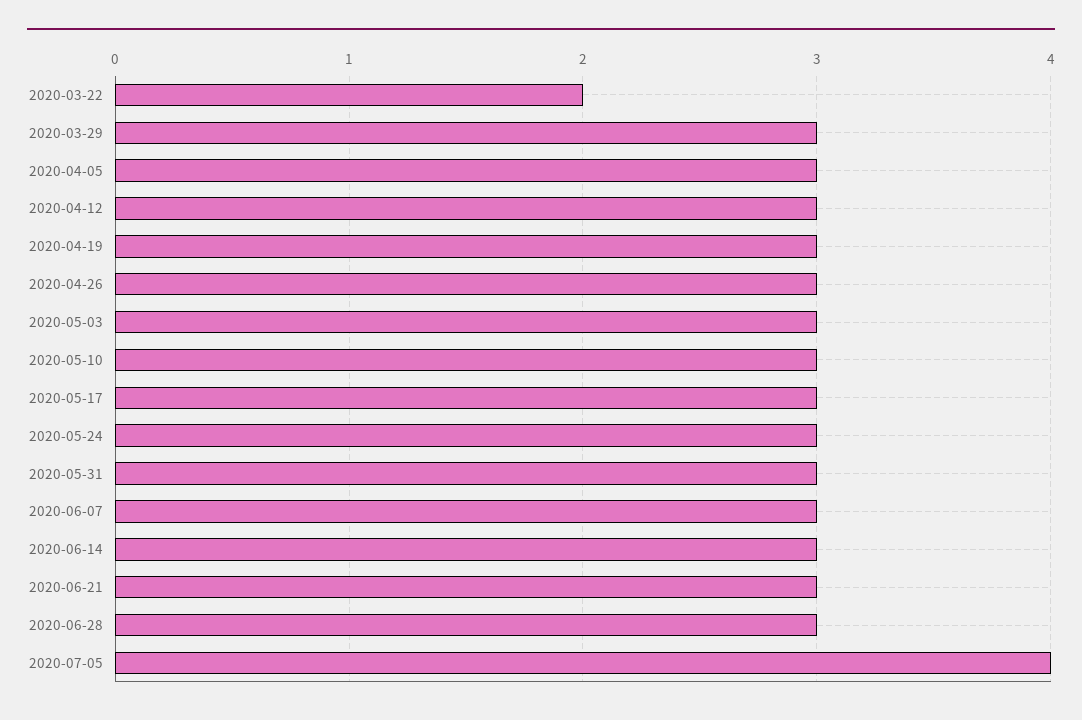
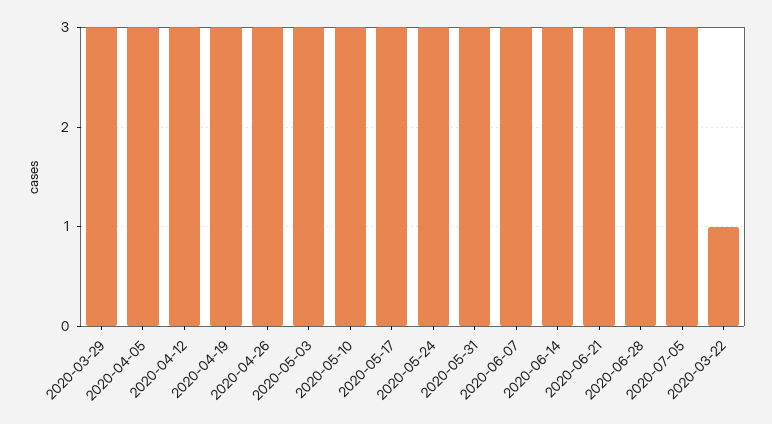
  {
-   "2020-03-22": 2,
+   "2020-03-22": 1,
    "2020-03-29": 3,
    "2020-04-05": 3,
    "2020-04-12": 3,
    "2020-04-19": 3,
    "2020-04-26": 3,
    "2020-05-03": 3,
    "2020-05-10": 3,
    "2020-05-17": 3,
    "2020-05-24": 3,
    "2020-05-31": 3,
    "2020-06-07": 3,
    "2020-06-14": 3,
    "2020-06-21": 3,
    "2020-06-28": 3,
-   "2020-07-05": 4
+   "2020-07-05": 3
  }

